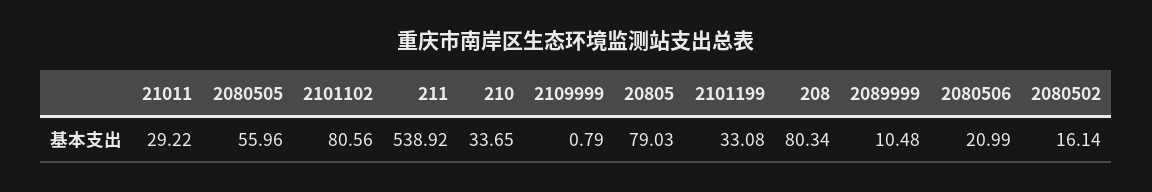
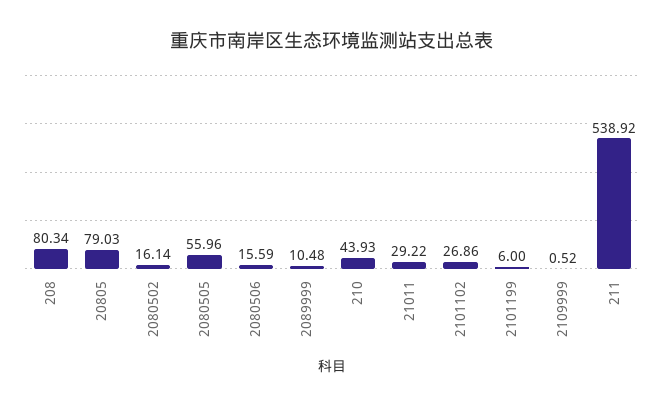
  {
    "21011": 29.22,
    "2080505": 55.96,
-   "2101102": 80.56,
+   "2101102": 26.86,
    "211": 538.92,
-   "210": 33.65,
+   "210": 43.93,
-   "2109999": 0.79,
+   "2109999": 0.52,
    "20805": 79.03,
-   "2101199": 33.08,
+   "2101199": 6,
    "208": 80.34,
    "2089999": 10.48,
-   "2080506": 20.99,
+   "2080506": 15.59,
    "2080502": 16.14
  }

